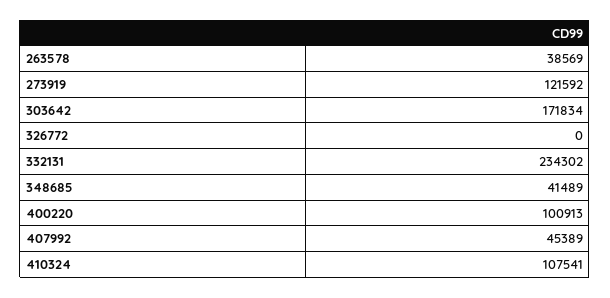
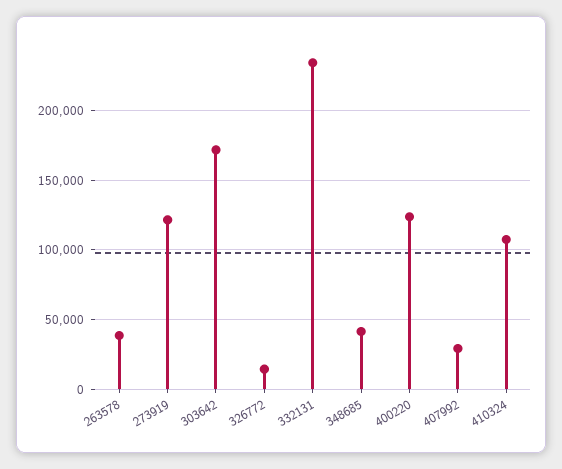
  {
    "263578": 38569,
    "273919": 121592,
    "303642": 171834,
-   "326772": 0,
+   "326772": 15000,
    "332131": 234302,
    "348685": 41489,
-   "400220": 100913,
+   "400220": 125000,
-   "407992": 45389,
+   "407992": 30000,
    "410324": 107541
  }

